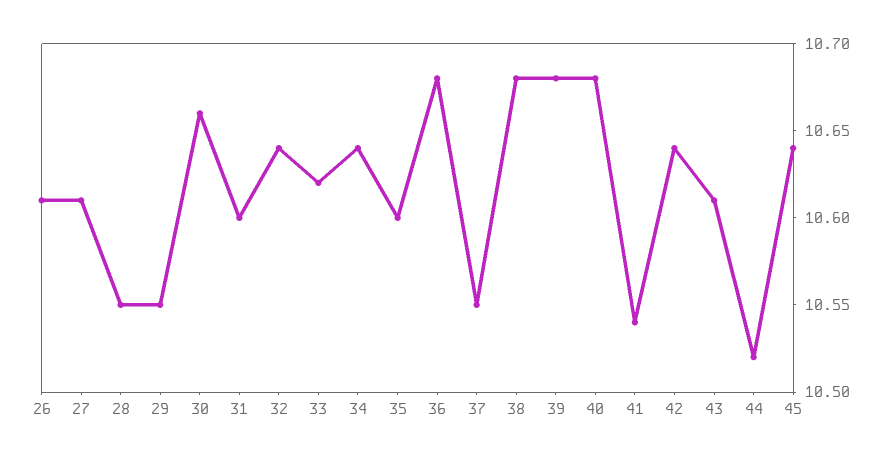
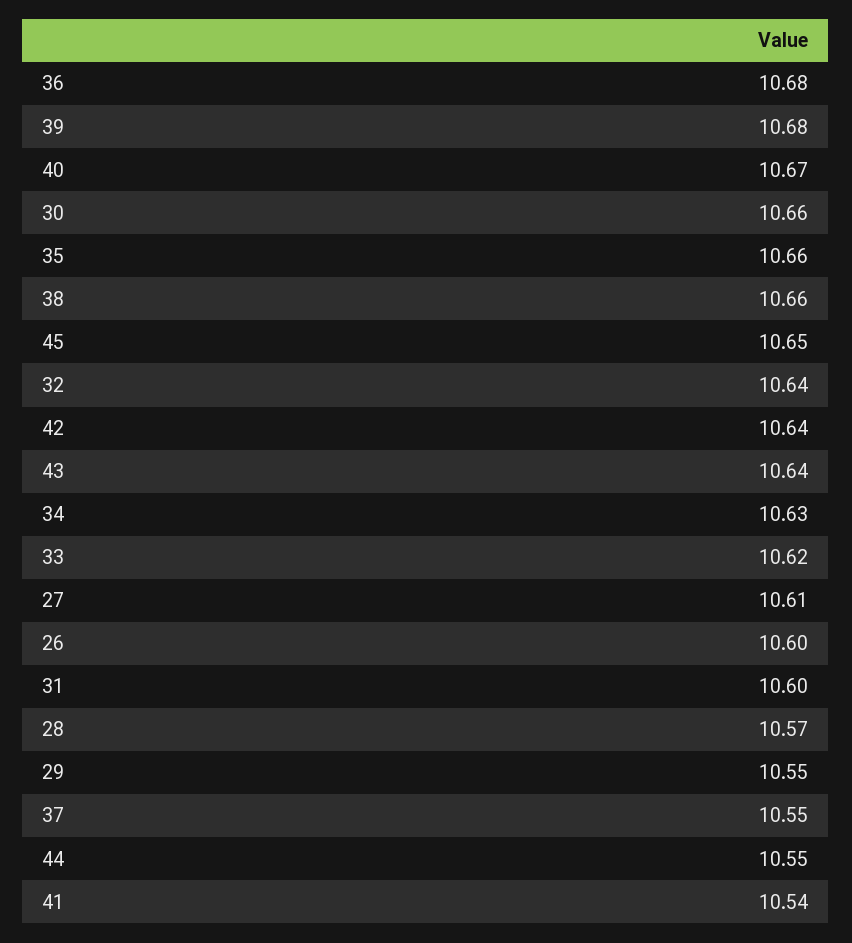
  {
-   "26": 10.61,
+   "26": 10.6,
    "27": 10.61,
-   "28": 10.55,
+   "28": 10.57,
    "29": 10.55,
    "30": 10.66,
    "31": 10.6,
    "32": 10.64,
    "33": 10.62,
-   "34": 10.64,
+   "34": 10.63,
-   "35": 10.6,
+   "35": 10.66,
    "36": 10.68,
    "37": 10.55,
-   "38": 10.68,
+   "38": 10.66,
    "39": 10.68,
-   "40": 10.68,
+   "40": 10.67,
    "41": 10.54,
    "42": 10.64,
-   "43": 10.61,
+   "43": 10.64,
-   "44": 10.52,
+   "44": 10.55,
-   "45": 10.64
+   "45": 10.65
  }

